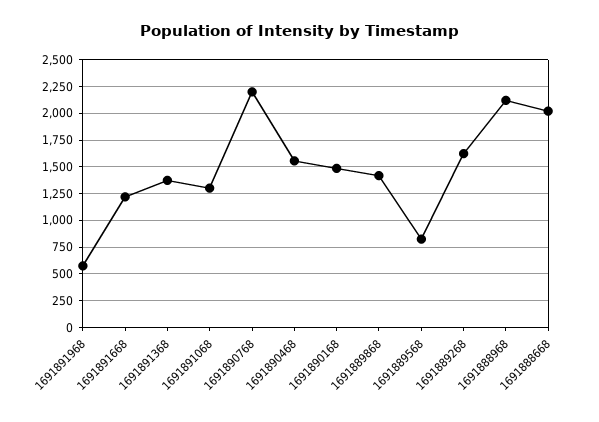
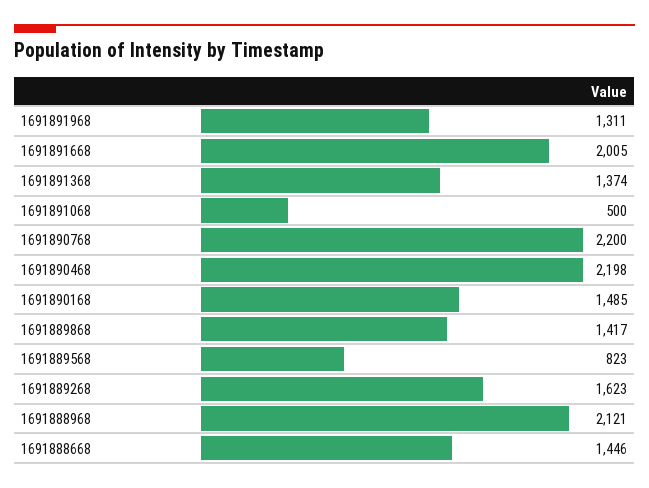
  {
-   "1691891968": 500,
+   "1691891968": 1311,
-   "1691891668": 1250,
+   "1691891668": 2005,
    "1691891368": 1374,
-   "1691891068": 1250,
+   "1691891068": 500,
    "1691890768": 2200,
-   "1691890468": 1500,
+   "1691890468": 2198,
    "1691890168": 1485,
    "1691889868": 1417,
    "1691889568": 823,
    "1691889268": 1623,
    "1691888968": 2121,
-   "1691888668": 2000
+   "1691888668": 1446
  }

